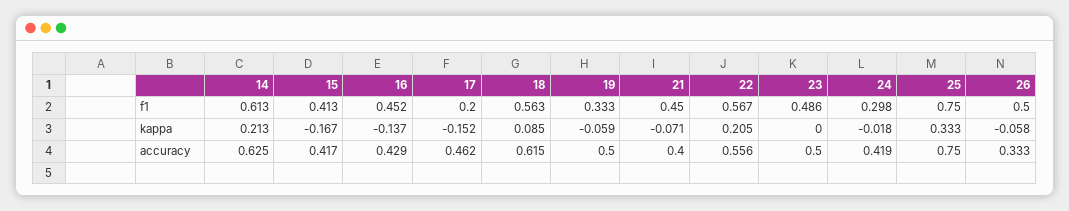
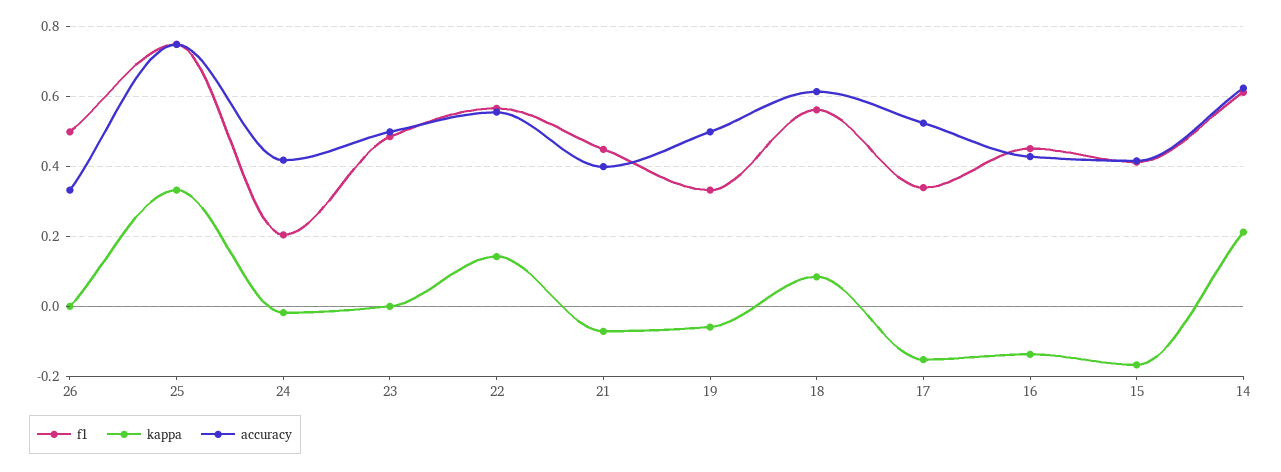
  {
    "f1": {
      "14": 0.613,
      "15": 0.413,
      "16": 0.452,
-     "17": 0.2,
+     "17": 0.34,
      "18": 0.563,
      "19": 0.333,
      "21": 0.45,
      "22": 0.567,
      "23": 0.486,
-     "24": 0.298,
+     "24": 0.2,
      "25": 0.75,
      "26": 0.5
    },
    "kappa": {
      "14": 0.213,
      "15": -0.167,
      "16": -0.137,
      "17": -0.152,
      "18": 0.085,
      "19": -0.059,
      "21": -0.071,
-     "22": 0.205,
+     "22": 0.14,
      "23": 0,
      "24": -0.018,
      "25": 0.333,
-     "26": -0.058
+     "26": 0
    },
    "accuracy": {
      "14": 0.625,
      "15": 0.417,
      "16": 0.429,
-     "17": 0.462,
+     "17": 0.52,
      "18": 0.615,
      "19": 0.5,
      "21": 0.4,
      "22": 0.556,
      "23": 0.5,
      "24": 0.419,
      "25": 0.75,
      "26": 0.333
    }
  }

